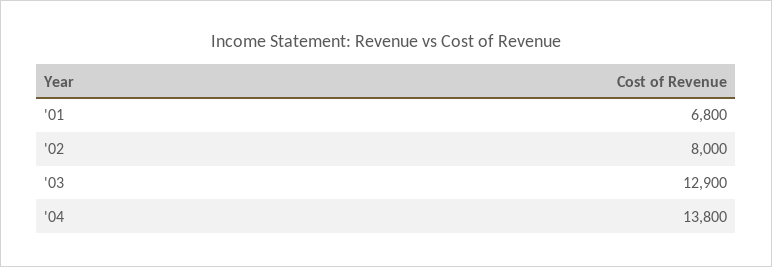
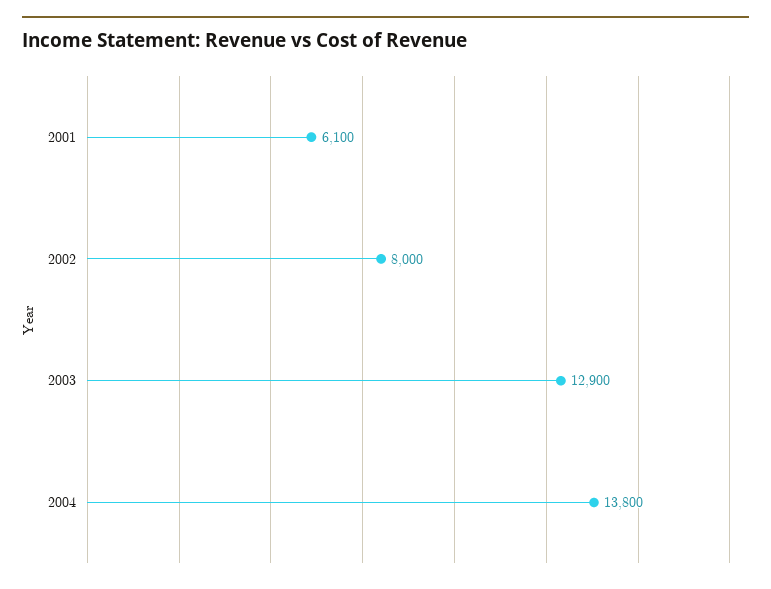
  {
-   "'01": 6800,
+   "'01": 6100,
    "'02": 8000,
    "'03": 12900,
    "'04": 13800
  }

